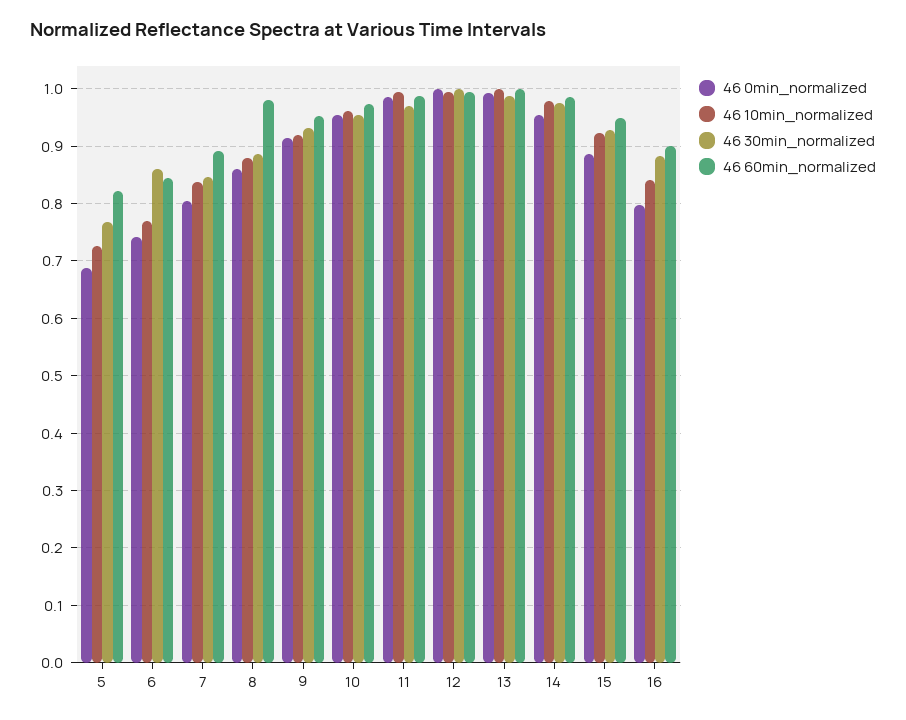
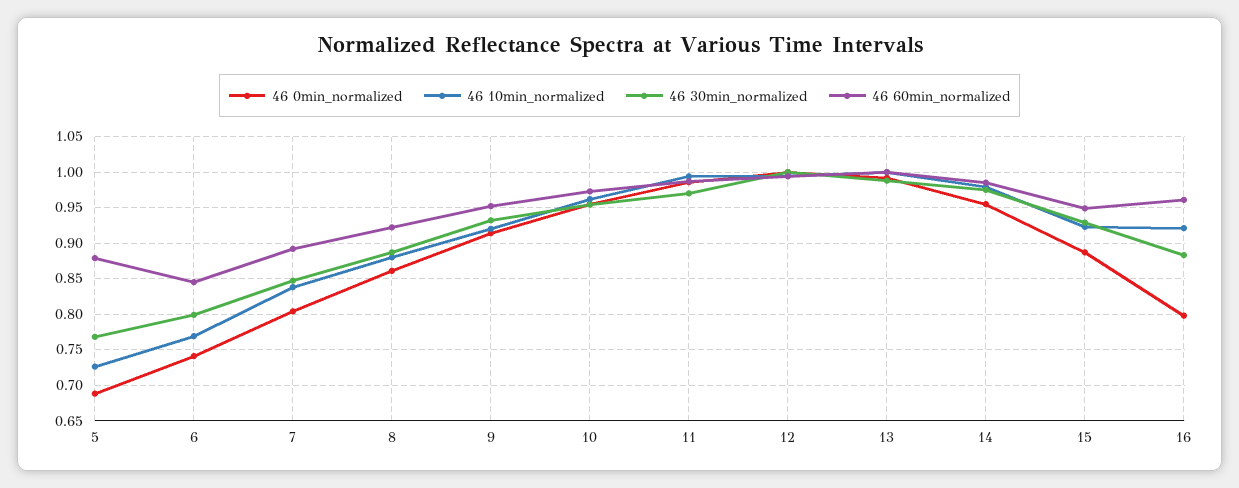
  {
    "46 0min_normalized": {
      "5": 0.69,
      "6": 0.74,
      "7": 0.8,
      "8": 0.86,
      "9": 0.91,
      "10": 0.96,
      "11": 0.99,
      "12": 1,
      "13": 0.99,
      "14": 0.96,
      "15": 0.89,
      "16": 0.8
    },
    "46 10min_normalized": {
      "5": 0.73,
      "6": 0.77,
      "7": 0.84,
      "8": 0.88,
      "9": 0.92,
      "10": 0.96,
      "11": 0.99,
      "12": 1,
      "13": 1,
      "14": 0.98,
      "15": 0.92,
-     "16": 0.84
+     "16": 0.92
    },
    "46 30min_normalized": {
      "5": 0.77,
-     "6": 0.86,
+     "6": 0.8,
      "7": 0.85,
      "8": 0.89,
      "9": 0.93,
      "10": 0.95,
      "11": 0.97,
      "12": 1,
      "13": 0.99,
      "14": 0.98,
      "15": 0.93,
      "16": 0.88
    },
    "46 60min_normalized": {
-     "5": 0.82,
+     "5": 0.88,
      "6": 0.85,
      "7": 0.89,
-     "8": 0.98,
+     "8": 0.92,
      "9": 0.95,
      "10": 0.97,
      "11": 0.99,
      "12": 0.99,
      "13": 1,
      "14": 0.99,
      "15": 0.95,
-     "16": 0.9
+     "16": 0.96
    }
  }

